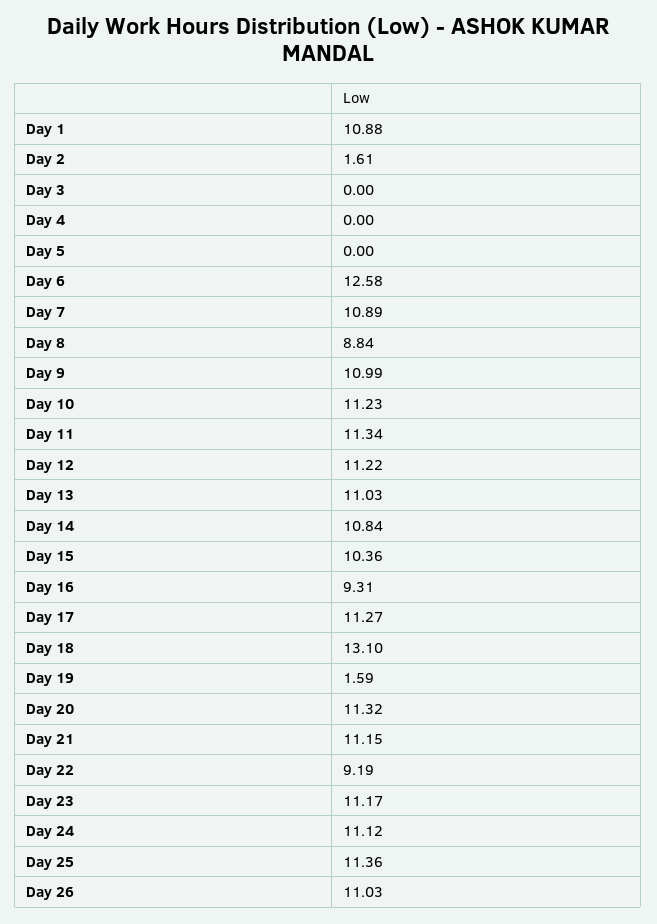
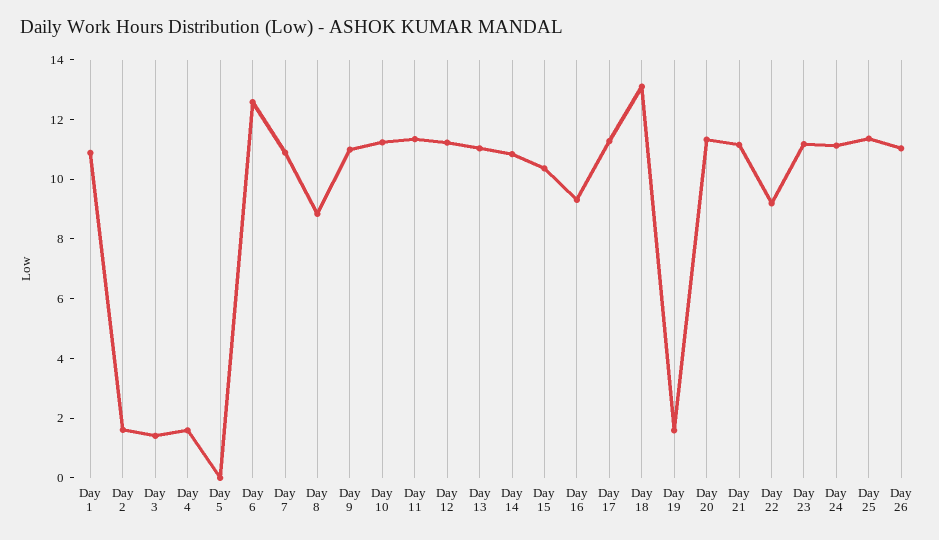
  {
    "Day 1": 10.88,
    "Day 2": 1.61,
-   "Day 3": 0,
+   "Day 3": 1.5,
-   "Day 4": 0,
+   "Day 4": 1.5,
    "Day 5": 0,
    "Day 6": 12.58,
    "Day 7": 10.89,
    "Day 8": 8.84,
    "Day 9": 10.99,
    "Day 10": 11.23,
    "Day 11": 11.34,
    "Day 12": 11.22,
    "Day 13": 11.03,
    "Day 14": 10.84,
    "Day 15": 10.36,
    "Day 16": 9.31,
    "Day 17": 11.27,
    "Day 18": 13.1,
    "Day 19": 1.59,
    "Day 20": 11.32,
    "Day 21": 11.15,
    "Day 22": 9.19,
    "Day 23": 11.17,
    "Day 24": 11.12,
    "Day 25": 11.36,
    "Day 26": 11.03
  }

